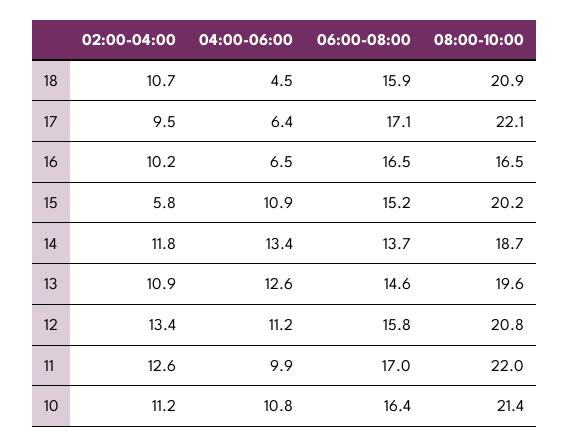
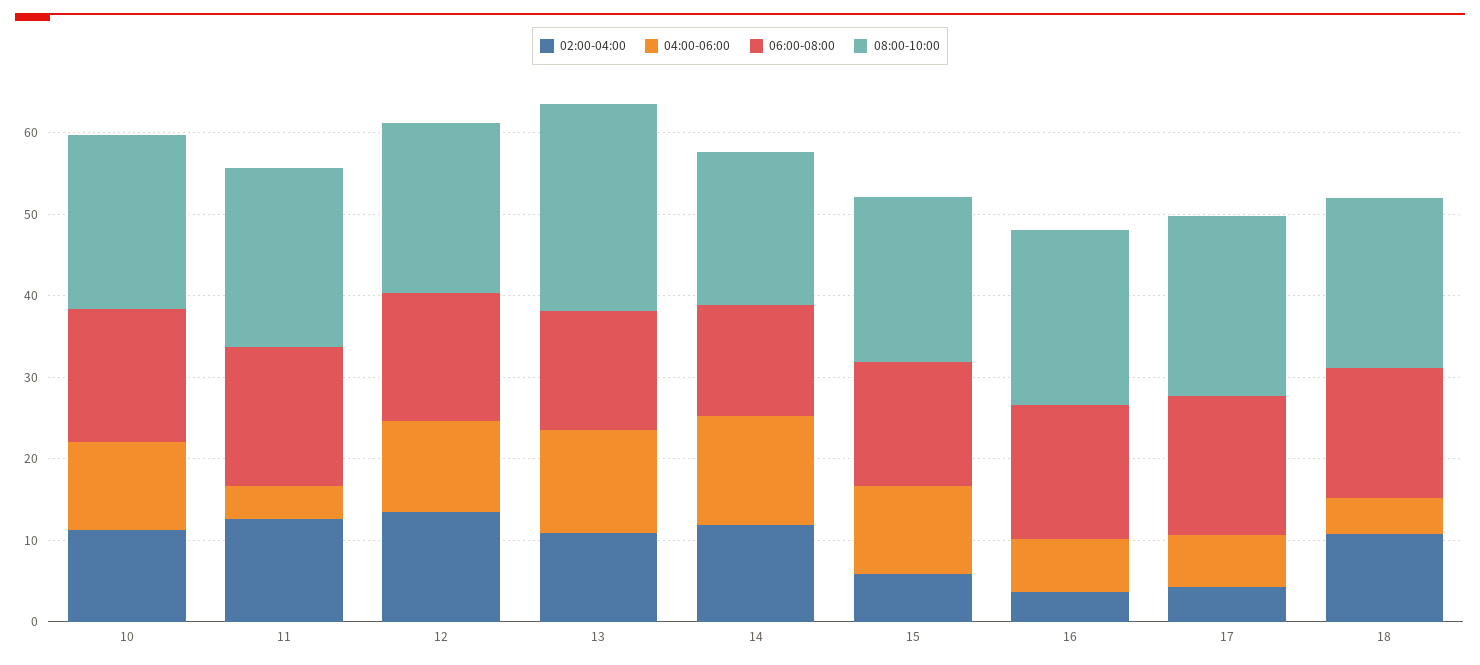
  {
    "02:00-04:00": {
      "18": 10.7,
-     "17": 9.5,
+     "17": 4,
-     "16": 10.2,
+     "16": 4,
      "15": 5.8,
      "14": 11.8,
      "13": 10.9,
      "12": 13.4,
      "11": 12.6,
      "10": 11.2
    },
    "04:00-06:00": {
      "18": 4.5,
      "17": 6.4,
      "16": 6.5,
      "15": 10.9,
      "14": 13.4,
      "13": 12.6,
      "12": 11.2,
-     "11": 9.9,
+     "11": 4,
      "10": 10.8
    },
    "06:00-08:00": {
      "18": 15.9,
      "17": 17.1,
      "16": 16.5,
      "15": 15.2,
      "14": 13.7,
      "13": 14.6,
      "12": 15.8,
      "11": 17,
      "10": 16.4
    },
    "08:00-10:00": {
      "18": 20.9,
      "17": 22.1,
-     "16": 16.5,
+     "16": 22,
      "15": 20.2,
      "14": 18.7,
-     "13": 19.6,
+     "13": 26,
      "12": 20.8,
      "11": 22,
      "10": 21.4
    }
  }

